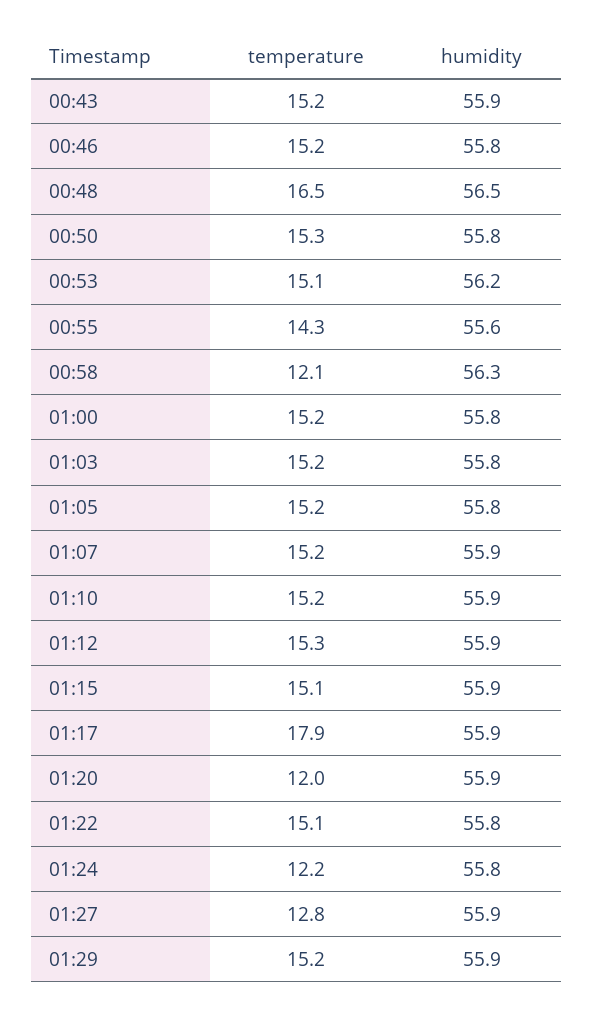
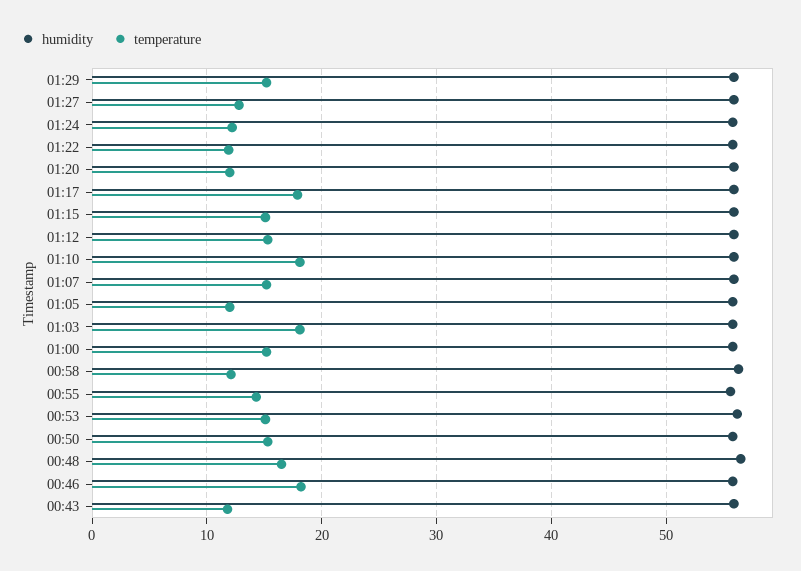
  {
    "temperature": {
-     "00:43": 15.2,
+     "00:43": 12,
-     "00:46": 15.2,
+     "00:46": 18,
      "00:48": 16.5,
      "00:50": 15.3,
      "00:53": 15.1,
      "00:55": 14.3,
      "00:58": 12.1,
      "01:00": 15.2,
-     "01:03": 15.2,
+     "01:03": 18,
-     "01:05": 15.2,
+     "01:05": 12,
      "01:07": 15.2,
-     "01:10": 15.2,
+     "01:10": 18,
      "01:12": 15.3,
      "01:15": 15.1,
      "01:17": 17.9,
      "01:20": 12,
-     "01:22": 15.1,
+     "01:22": 12,
      "01:24": 12.2,
      "01:27": 12.8,
      "01:29": 15.2
    },
    "humidity": {
      "00:43": 55.9,
      "00:46": 55.8,
      "00:48": 56.5,
      "00:50": 55.8,
      "00:53": 56.2,
      "00:55": 55.6,
      "00:58": 56.3,
      "01:00": 55.8,
      "01:03": 55.8,
      "01:05": 55.8,
      "01:07": 55.9,
      "01:10": 55.9,
      "01:12": 55.9,
      "01:15": 55.9,
      "01:17": 55.9,
      "01:20": 55.9,
      "01:22": 55.8,
      "01:24": 55.8,
      "01:27": 55.9,
      "01:29": 55.9
    }
  }

